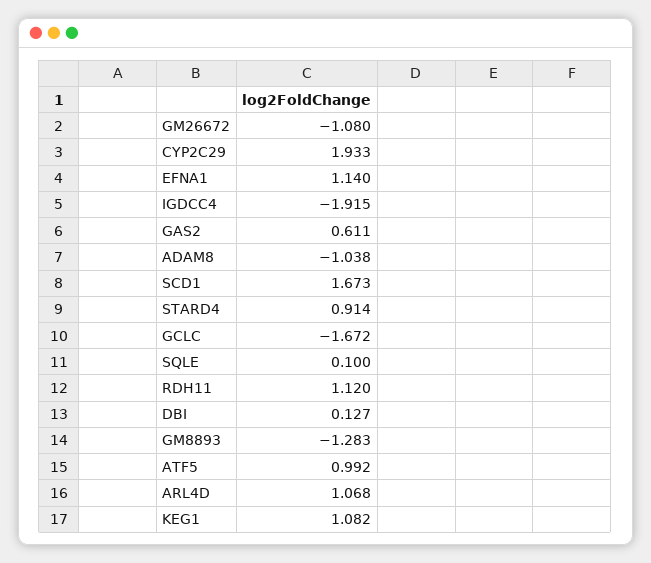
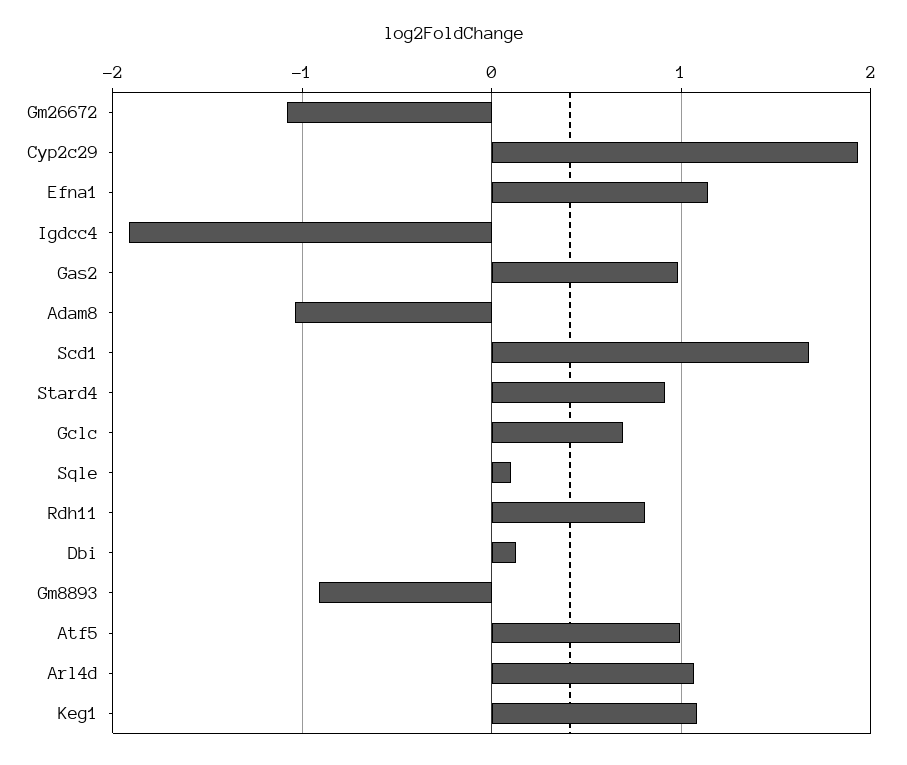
  {
    "GM26672": -1.08,
    "CYP2C29": 1.933,
    "EFNA1": 1.14,
    "IGDCC4": -1.915,
-   "GAS2": 0.611,
+   "GAS2": 1,
    "ADAM8": -1.038,
    "SCD1": 1.673,
    "STARD4": 0.914,
-   "GCLC": -1.672,
+   "GCLC": 0.7,
    "SQLE": 0.1,
-   "RDH11": 1.12,
+   "RDH11": 0.8,
    "DBI": 0.127,
-   "GM8893": -1.283,
+   "GM8893": -0.9,
    "ATF5": 0.992,
    "ARL4D": 1.068,
    "KEG1": 1.082
  }

